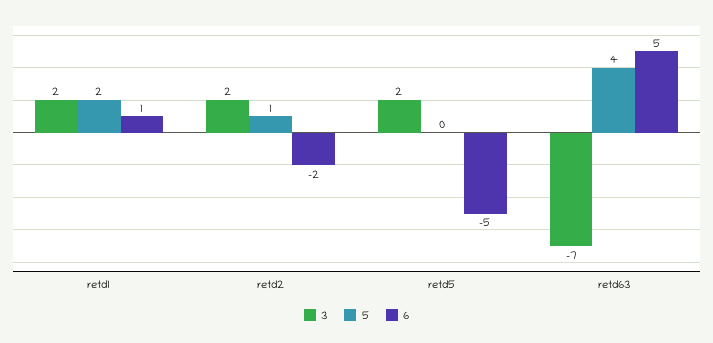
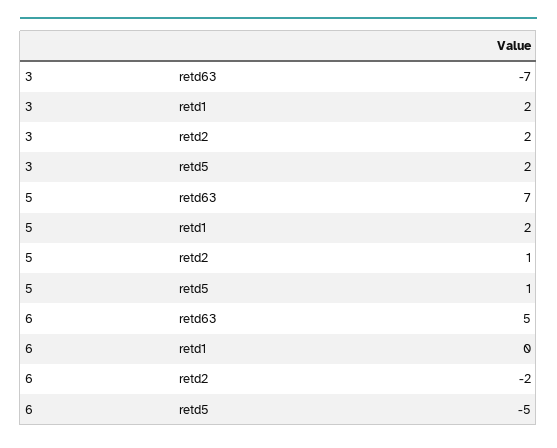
  {
    "3": {
      "retd1": 2,
      "retd2": 2,
      "retd5": 2,
      "retd63": -7
    },
    "5": {
      "retd1": 2,
      "retd2": 1,
-     "retd5": 0,
+     "retd5": 1,
-     "retd63": 4
+     "retd63": 7
    },
    "6": {
-     "retd1": 1,
+     "retd1": 0,
      "retd2": -2,
      "retd5": -5,
      "retd63": 5
    }
  }

